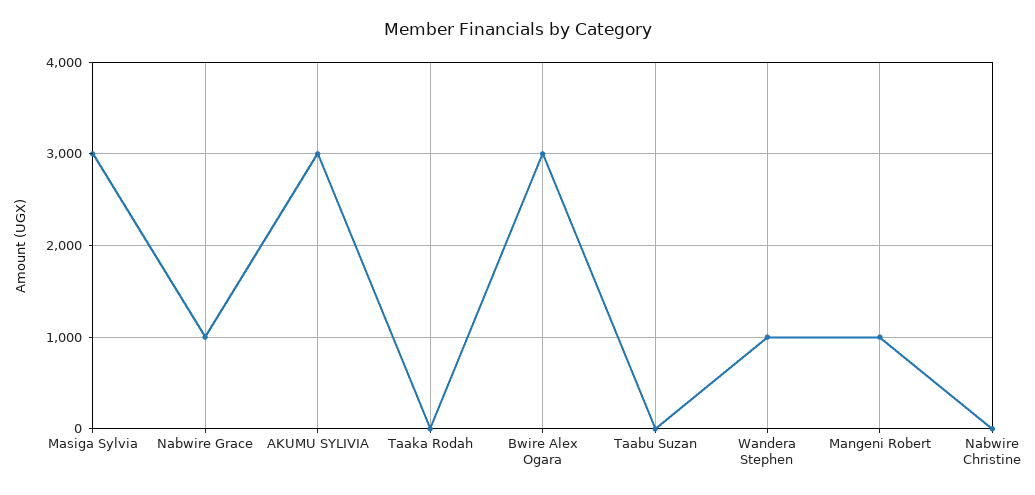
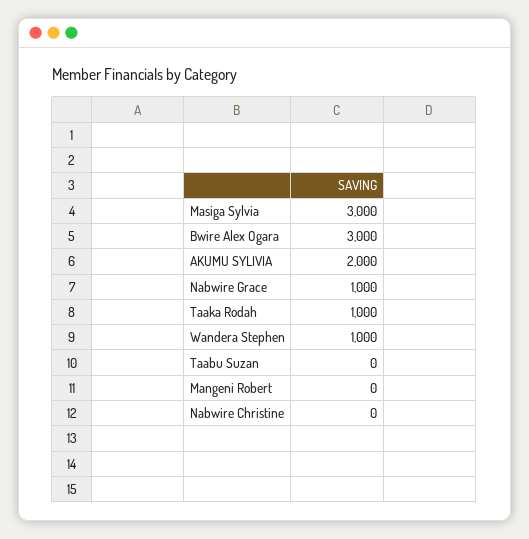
  {
    "Masiga Sylvia": 3000,
    "Nabwire Grace": 1000,
-   "AKUMU SYLIVIA": 3000,
+   "AKUMU SYLIVIA": 2000,
-   "Taaka Rodah": 0,
+   "Taaka Rodah": 1000,
    "Bwire Alex Ogara": 3000,
    "Taabu Suzan": 0,
    "Wandera Stephen": 1000,
-   "Mangeni Robert": 1000,
+   "Mangeni Robert": 0,
    "Nabwire Christine": 0
  }

